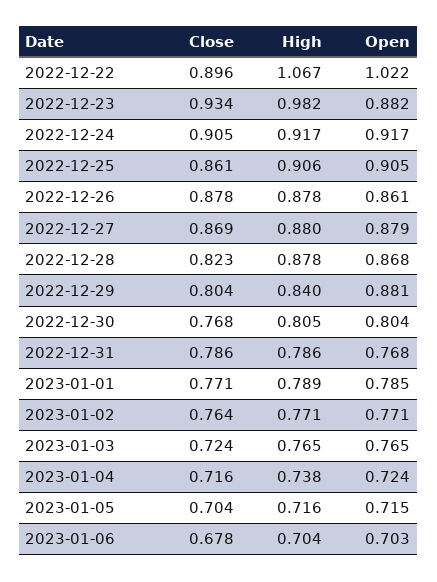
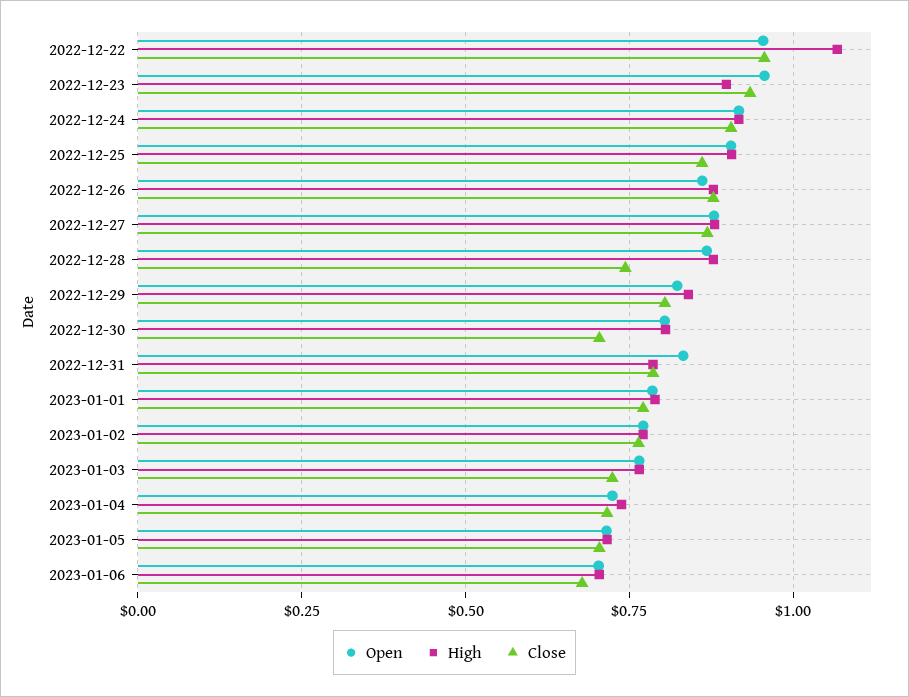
  {
    "Close": {
-     "2022-12-22": 0.896,
+     "2022-12-22": 0.95,
      "2022-12-23": 0.934,
      "2022-12-24": 0.905,
      "2022-12-25": 0.861,
      "2022-12-26": 0.878,
      "2022-12-27": 0.869,
-     "2022-12-28": 0.823,
+     "2022-12-28": 0.75,
      "2022-12-29": 0.804,
-     "2022-12-30": 0.768,
+     "2022-12-30": 0.7,
      "2022-12-31": 0.786,
      "2023-01-01": 0.771,
      "2023-01-02": 0.764,
      "2023-01-03": 0.724,
      "2023-01-04": 0.716,
      "2023-01-05": 0.704,
      "2023-01-06": 0.678
    },
    "High": {
      "2022-12-22": 1.067,
-     "2022-12-23": 0.982,
+     "2022-12-23": 0.9,
      "2022-12-24": 0.917,
      "2022-12-25": 0.906,
      "2022-12-26": 0.878,
      "2022-12-27": 0.88,
      "2022-12-28": 0.878,
      "2022-12-29": 0.84,
      "2022-12-30": 0.805,
      "2022-12-31": 0.786,
      "2023-01-01": 0.789,
      "2023-01-02": 0.771,
      "2023-01-03": 0.765,
      "2023-01-04": 0.738,
      "2023-01-05": 0.716,
      "2023-01-06": 0.704
    },
    "Open": {
-     "2022-12-22": 1.022,
+     "2022-12-22": 0.95,
-     "2022-12-23": 0.882,
+     "2022-12-23": 0.95,
      "2022-12-24": 0.917,
      "2022-12-25": 0.905,
      "2022-12-26": 0.861,
      "2022-12-27": 0.879,
      "2022-12-28": 0.868,
-     "2022-12-29": 0.881,
+     "2022-12-29": 0.825,
      "2022-12-30": 0.804,
-     "2022-12-31": 0.768,
+     "2022-12-31": 0.825,
      "2023-01-01": 0.785,
      "2023-01-02": 0.771,
      "2023-01-03": 0.765,
      "2023-01-04": 0.724,
      "2023-01-05": 0.715,
      "2023-01-06": 0.703
    }
  }

